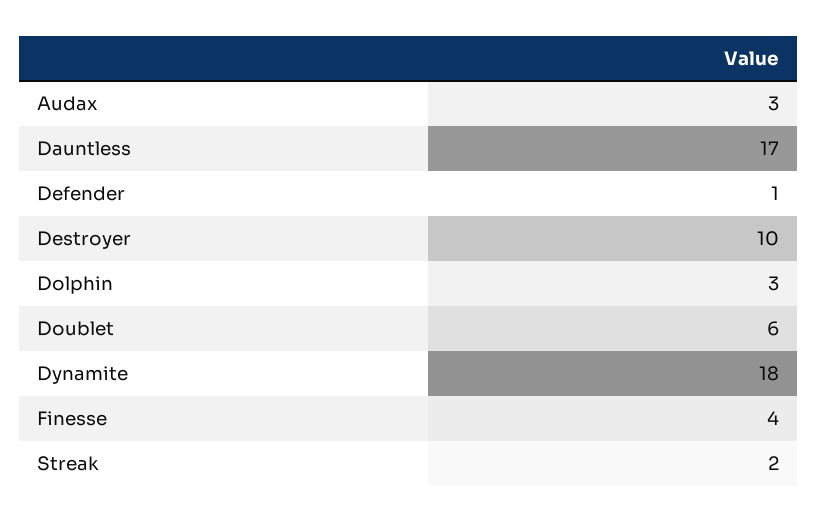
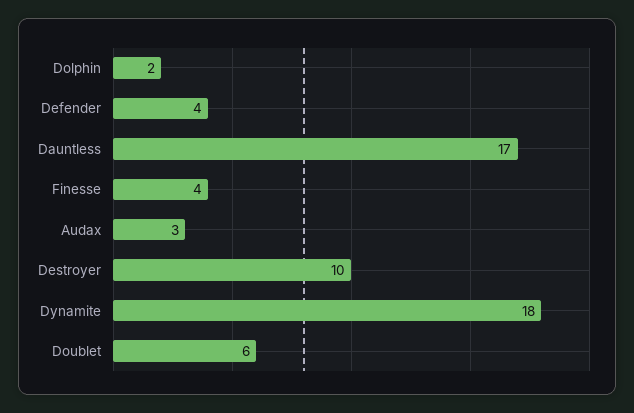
  {
    "Audax": 3,
    "Dauntless": 17,
-   "Defender": 1,
+   "Defender": 4,
    "Destroyer": 10,
-   "Dolphin": 3,
+   "Dolphin": 2,
    "Doublet": 6,
    "Dynamite": 18,
-   "Finesse": 4,
+   "Finesse": 4
-   "Streak": 2
  }

